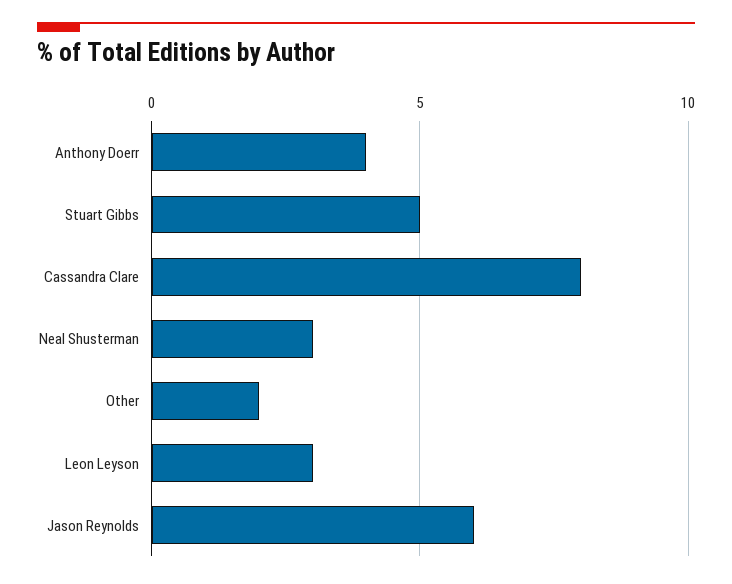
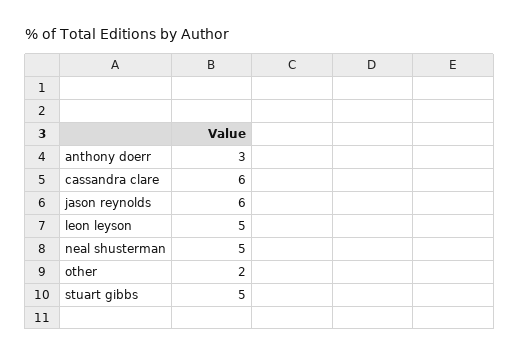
  {
-   "Anthony Doerr": 4,
+   "Anthony Doerr": 3,
    "Stuart Gibbs": 5,
-   "Cassandra Clare": 8,
+   "Cassandra Clare": 6,
-   "Neal Shusterman": 3,
+   "Neal Shusterman": 5,
    "Other": 2,
-   "Leon Leyson": 3,
+   "Leon Leyson": 5,
    "Jason Reynolds": 6
  }

